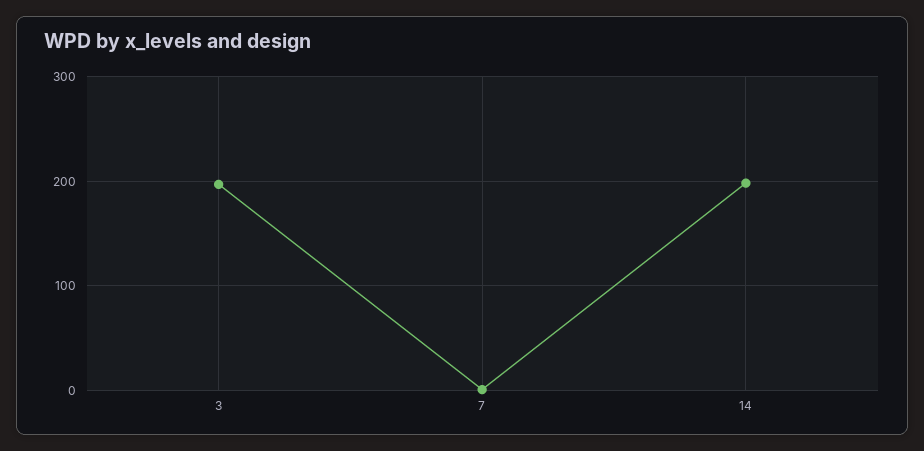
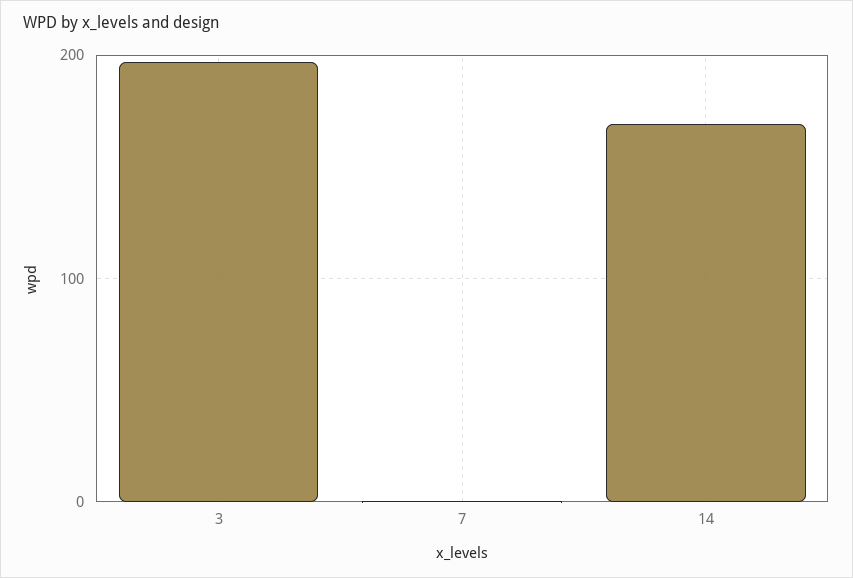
  {
    "3": 200,
    "7": 0,
-   "14": 200
+   "14": 170
  }

